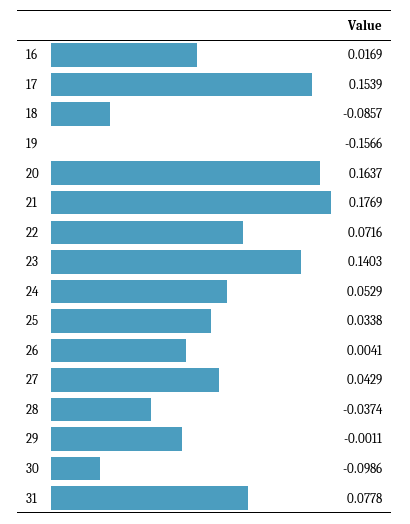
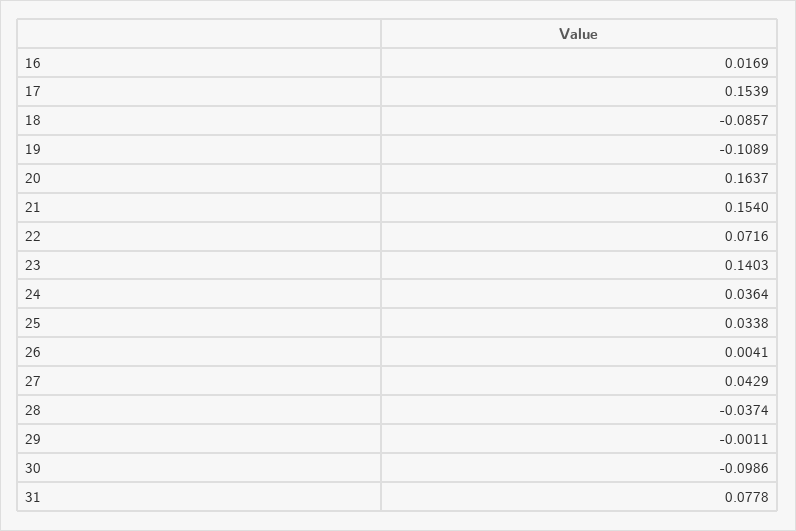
  {
    "16": 0.0169,
    "17": 0.1539,
    "18": -0.0857,
-   "19": -0.1566,
+   "19": -0.1089,
    "20": 0.1637,
-   "21": 0.1769,
+   "21": 0.154,
    "22": 0.0716,
    "23": 0.1403,
-   "24": 0.0529,
+   "24": 0.0364,
    "25": 0.0338,
    "26": 0.0041,
    "27": 0.0429,
    "28": -0.0374,
    "29": -0.0011,
    "30": -0.0986,
    "31": 0.0778
  }

